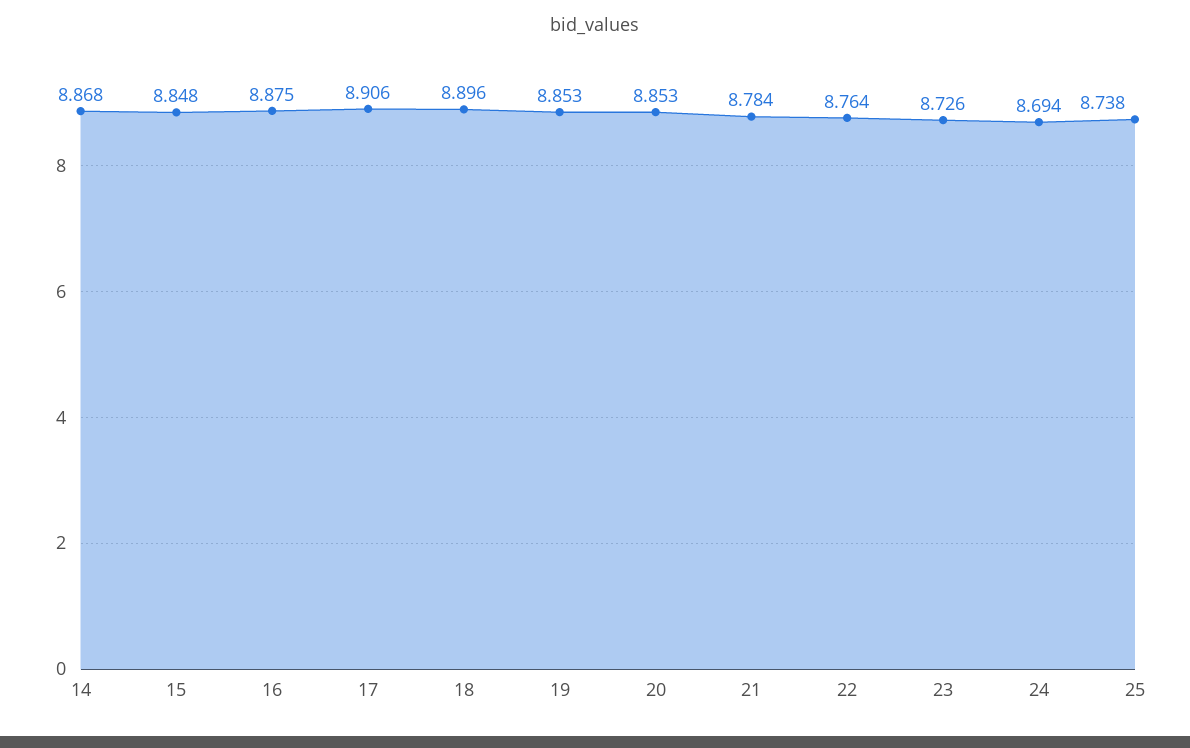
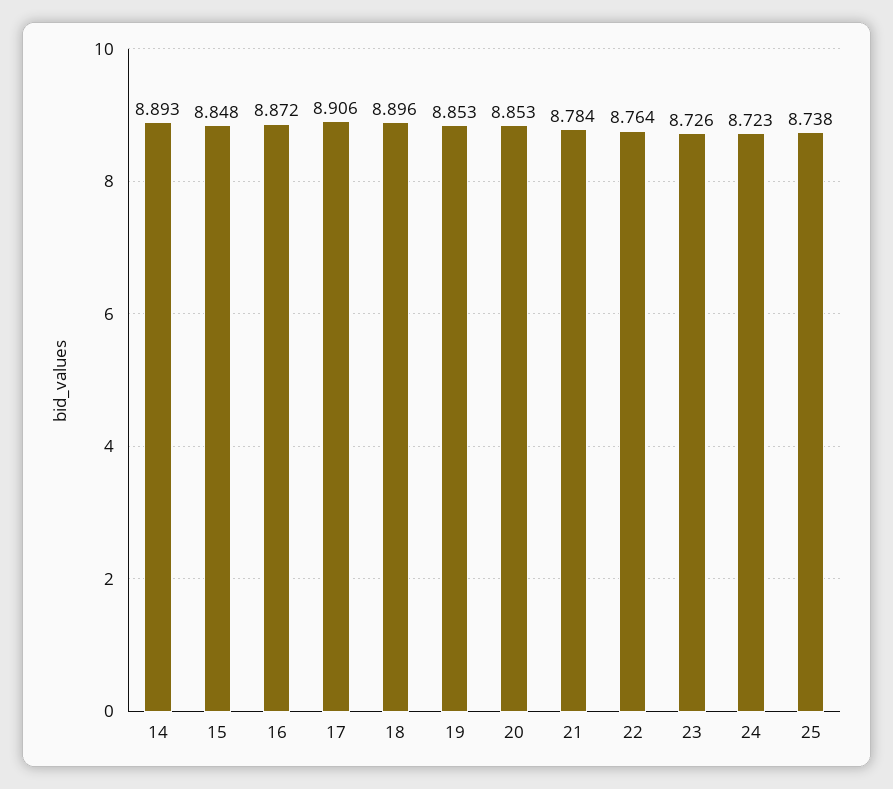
  {
-   "14": 8.868,
+   "14": 8.893,
    "15": 8.848,
-   "16": 8.875,
+   "16": 8.872,
    "17": 8.906,
    "18": 8.896,
    "19": 8.853,
    "20": 8.853,
    "21": 8.784,
    "22": 8.764,
    "23": 8.726,
-   "24": 8.694,
+   "24": 8.723,
    "25": 8.738
  }

